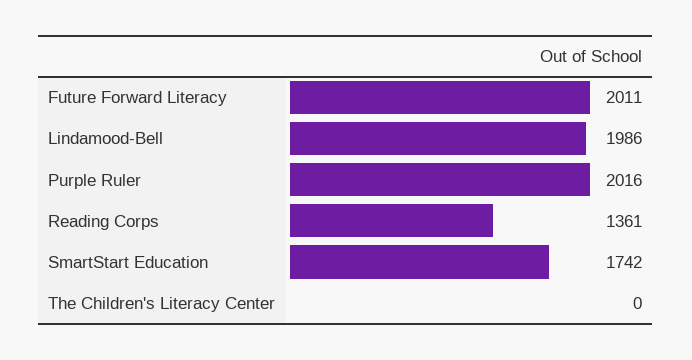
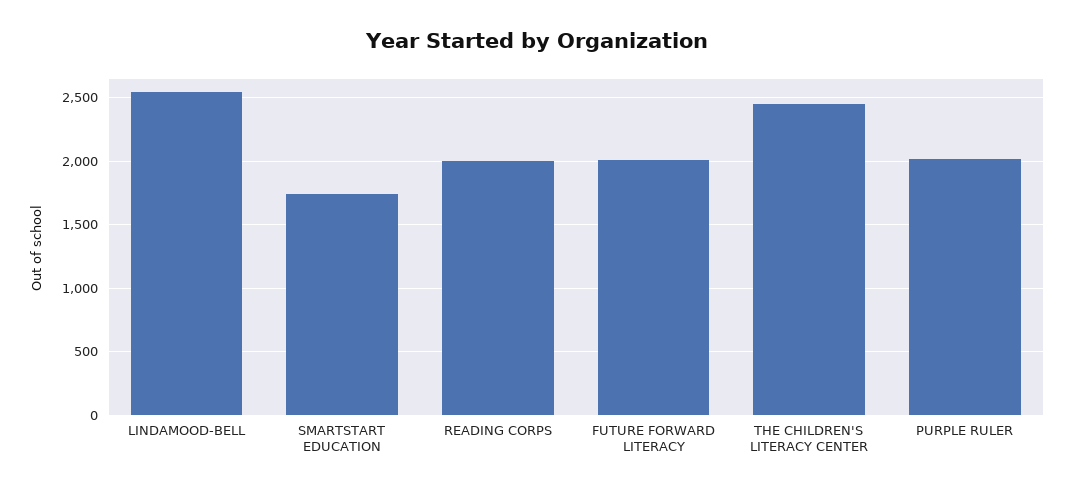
  {
    "Future Forward Literacy": 2011,
-   "Lindamood-Bell": 1986,
+   "Lindamood-Bell": 2550,
    "Purple Ruler": 2016,
-   "Reading Corps": 1361,
+   "Reading Corps": 2000,
    "SmartStart Education": 1742,
-   "The Children's Literacy Center": 0
+   "The Children's Literacy Center": 2450
  }

